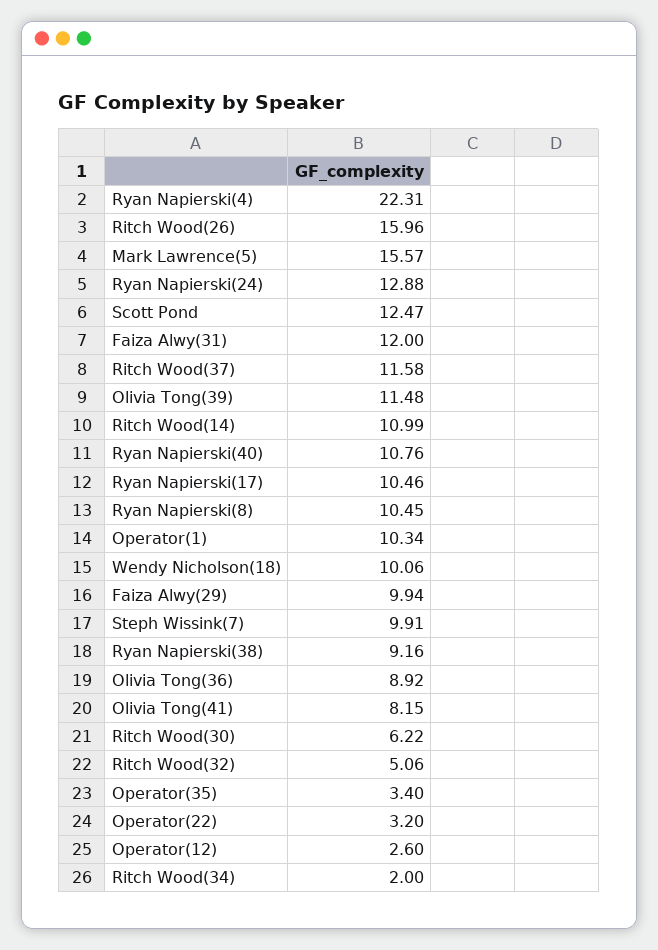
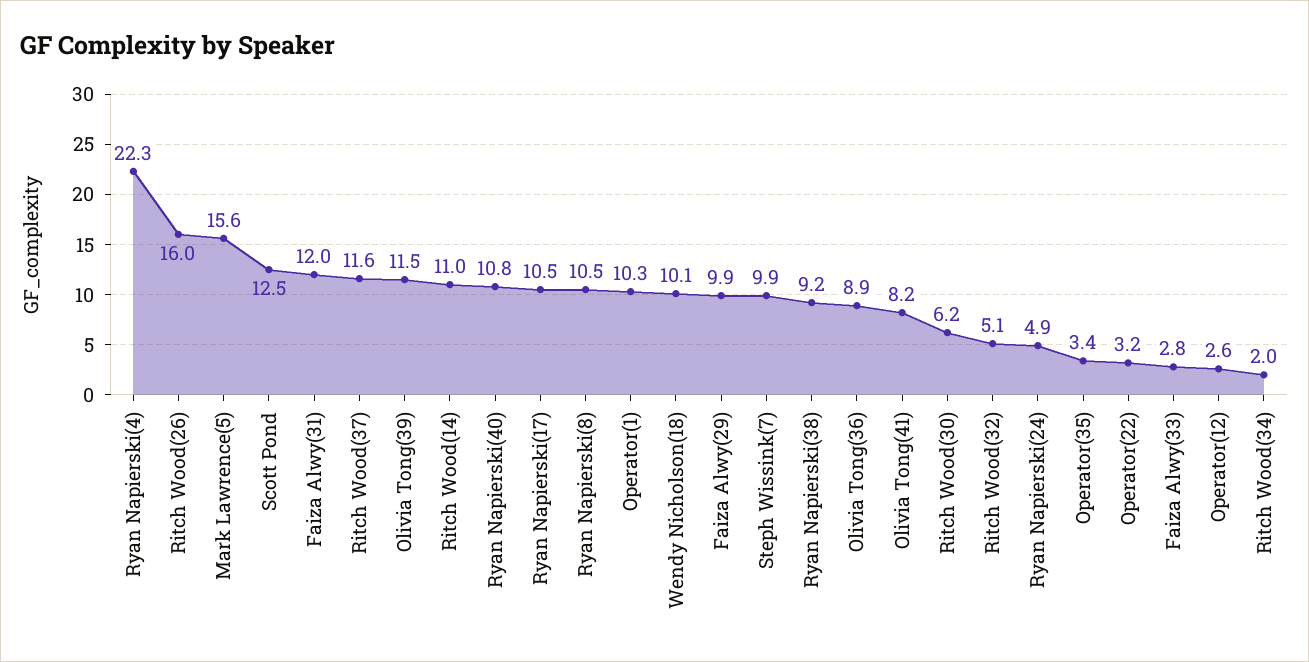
  {
    "Ryan Napierski(4)": 22.31,
    "Ritch Wood(26)": 15.96,
    "Mark Lawrence(5)": 15.57,
-   "Ryan Napierski(24)": 12.88,
+   "Ryan Napierski(24)": 4.9,
    "Scott Pond": 12.47,
    "Faiza Alwy(31)": 12,
    "Ritch Wood(37)": 11.58,
    "Olivia Tong(39)": 11.48,
    "Ritch Wood(14)": 10.99,
    "Ryan Napierski(40)": 10.76,
    "Ryan Napierski(17)": 10.46,
    "Ryan Napierski(8)": 10.45,
    "Operator(1)": 10.34,
    "Wendy Nicholson(18)": 10.06,
    "Faiza Alwy(29)": 9.94,
    "Steph Wissink(7)": 9.91,
    "Ryan Napierski(38)": 9.16,
    "Olivia Tong(36)": 8.92,
    "Olivia Tong(41)": 8.15,
    "Ritch Wood(30)": 6.22,
    "Ritch Wood(32)": 5.06,
    "Operator(35)": 3.4,
    "Operator(22)": 3.2,
    "Operator(12)": 2.6,
-   "Ritch Wood(34)": 2
+   "Ritch Wood(34)": 2,
+   "Faiza Alwy(33)": 2.8
  }

